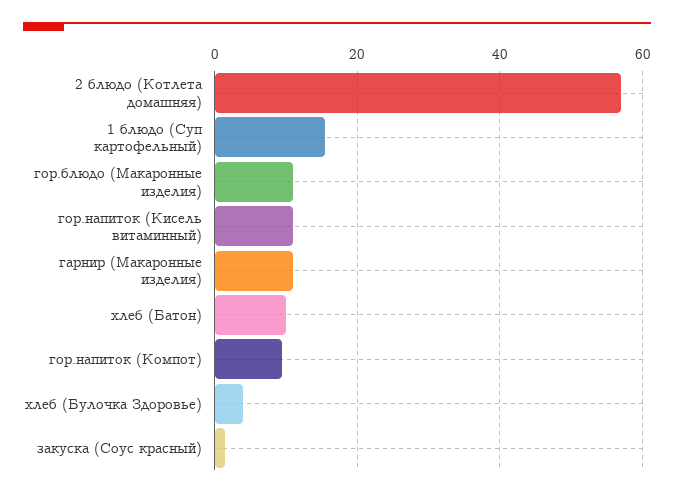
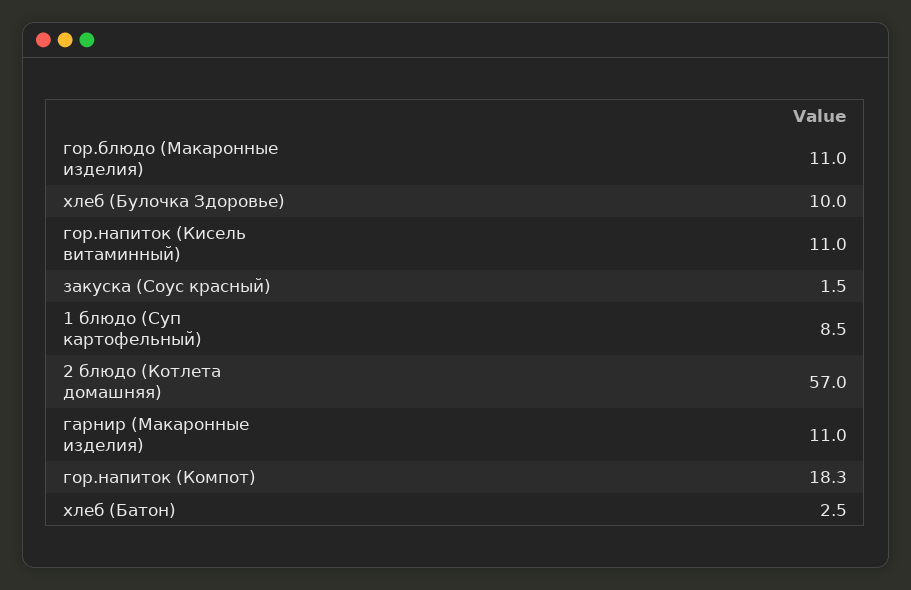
  {
    "2 блюдо (Котлета домашняя)": 57,
-   "1 блюдо (Суп картофельный)": 16,
+   "1 блюдо (Суп картофельный)": 8.5,
    "гор.блюдо (Макаронные изделия)": 11,
    "гор.напиток (Кисель витаминный)": 11,
    "гарнир (Макаронные изделия)": 11,
-   "хлеб (Батон)": 10,
+   "хлеб (Батон)": 2.5,
-   "гор.напиток (Компот)": 10,
+   "гор.напиток (Компот)": 18.3,
-   "хлеб (Булочка Здоровье)": 4,
+   "хлеб (Булочка Здоровье)": 10,
    "закуска (Соус красный)": 1.5
  }

